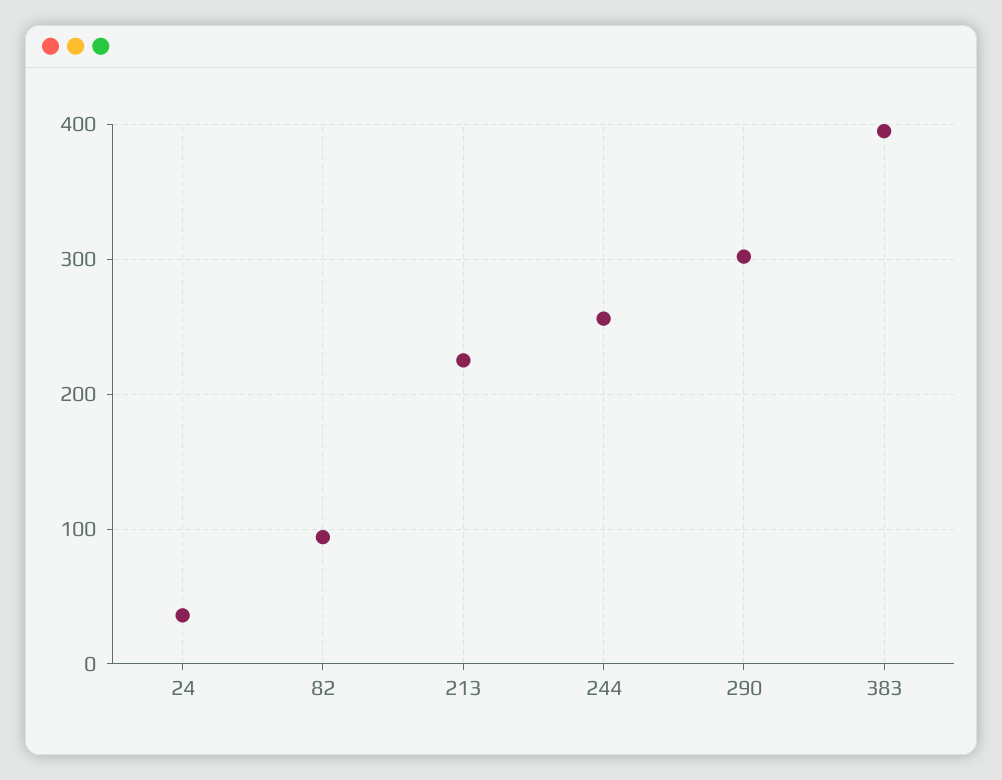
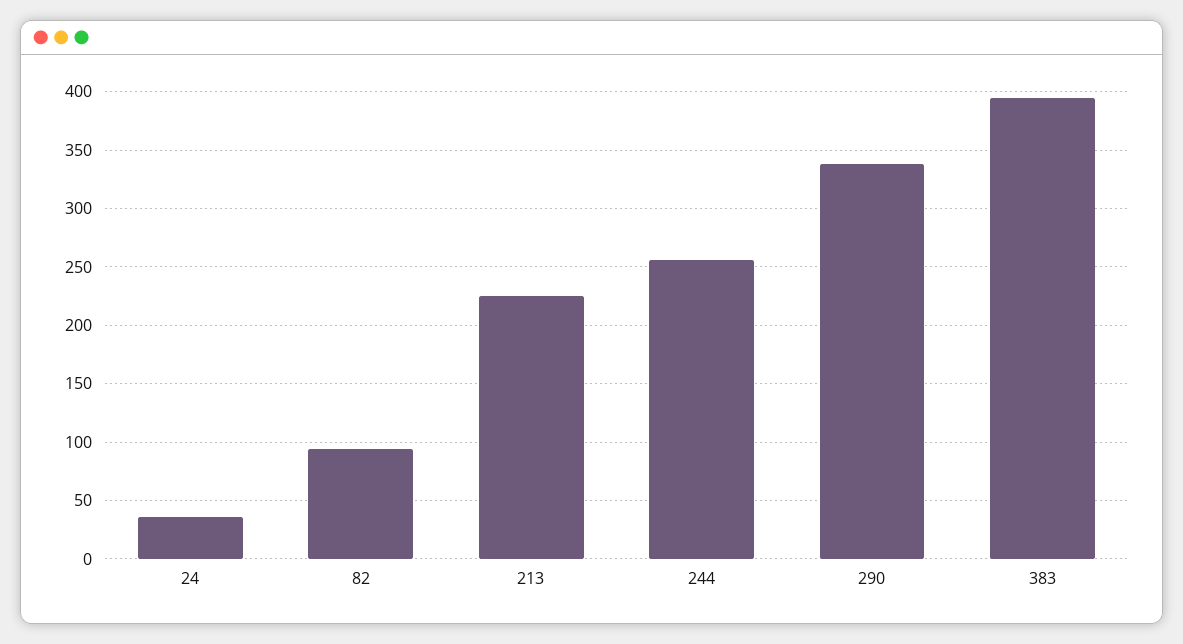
  {
    "24": 40,
    "82": 90,
    "213": 230,
    "244": 260,
-   "290": 300,
+   "290": 340,
    "383": 400
  }

